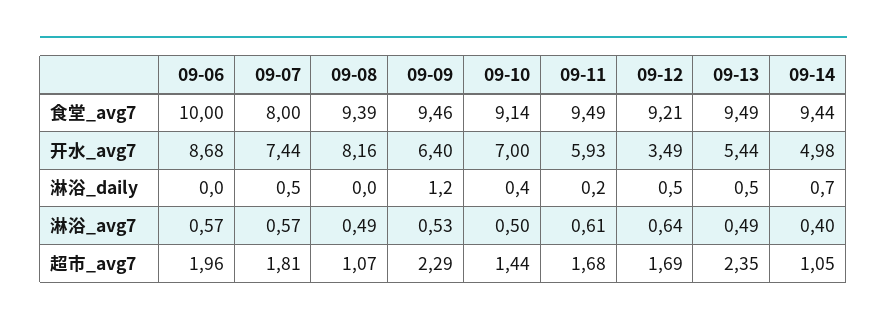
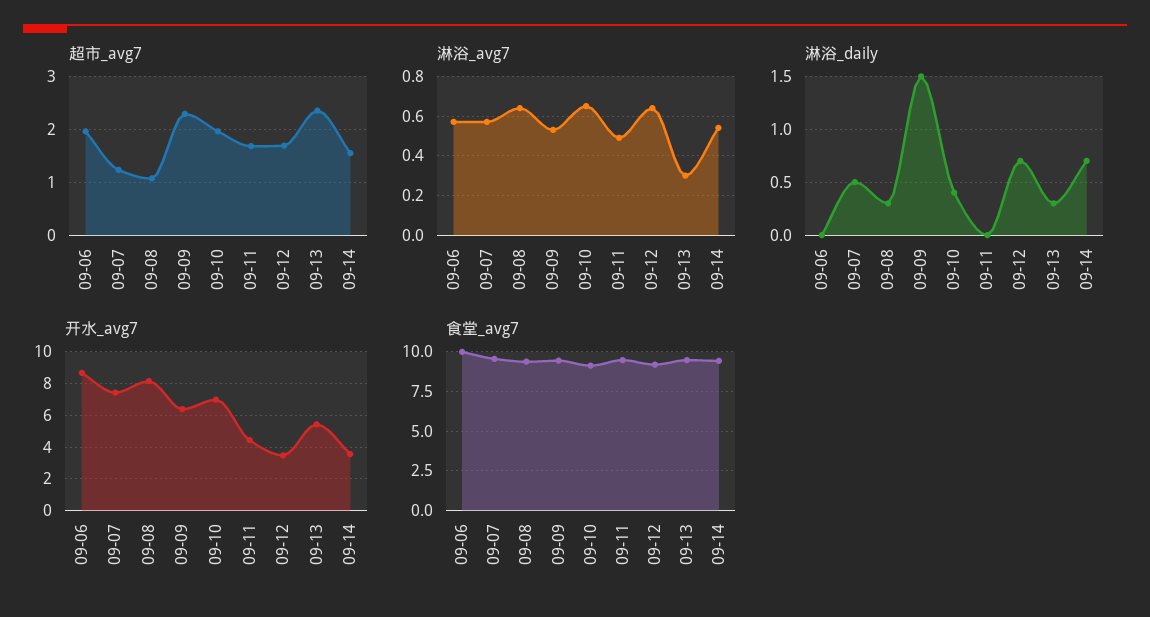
  {
    "食堂_avg7": {
      "09-06": 10,
-     "09-07": 8,
+     "09-07": 9.5,
      "09-08": 9.39,
      "09-09": 9.46,
      "09-10": 9.14,
      "09-11": 9.49,
      "09-12": 9.21,
      "09-13": 9.49,
      "09-14": 9.44
    },
    "开水_avg7": {
      "09-06": 8.68,
      "09-07": 7.44,
      "09-08": 8.16,
      "09-09": 6.4,
      "09-10": 7,
-     "09-11": 5.93,
+     "09-11": 4.5,
      "09-12": 3.49,
      "09-13": 5.44,
-     "09-14": 4.98
+     "09-14": 3.5
    },
    "淋浴_daily": {
      "09-06": 0,
      "09-07": 0.5,
-     "09-08": 0,
+     "09-08": 0.3,
-     "09-09": 1.2,
+     "09-09": 1.5,
      "09-10": 0.4,
-     "09-11": 0.2,
+     "09-11": 0,
-     "09-12": 0.5,
+     "09-12": 0.7,
-     "09-13": 0.5,
+     "09-13": 0.3,
      "09-14": 0.7
    },
    "淋浴_avg7": {
      "09-06": 0.57,
      "09-07": 0.57,
-     "09-08": 0.49,
+     "09-08": 0.65,
      "09-09": 0.53,
-     "09-10": 0.5,
+     "09-10": 0.65,
-     "09-11": 0.61,
+     "09-11": 0.5,
      "09-12": 0.64,
-     "09-13": 0.49,
+     "09-13": 0.3,
-     "09-14": 0.4
+     "09-14": 0.55
    },
    "超市_avg7": {
      "09-06": 1.96,
-     "09-07": 1.81,
+     "09-07": 1.2,
      "09-08": 1.07,
      "09-09": 2.29,
-     "09-10": 1.44,
+     "09-10": 2,
      "09-11": 1.68,
      "09-12": 1.69,
      "09-13": 2.35,
-     "09-14": 1.05
+     "09-14": 1.6
    }
  }

